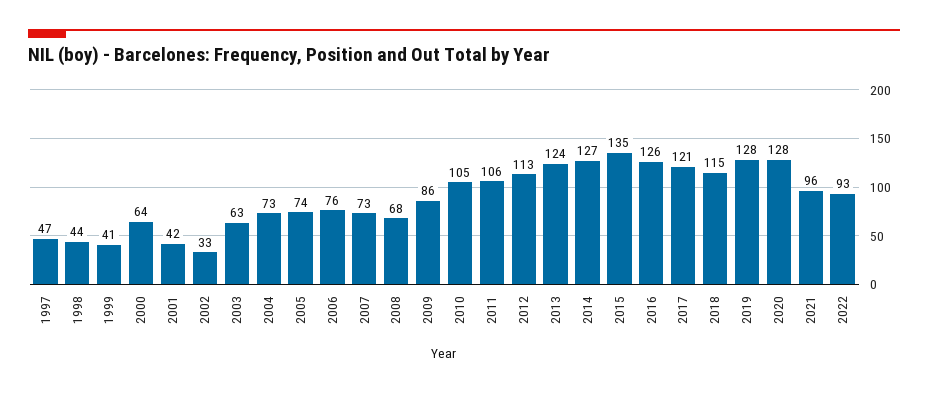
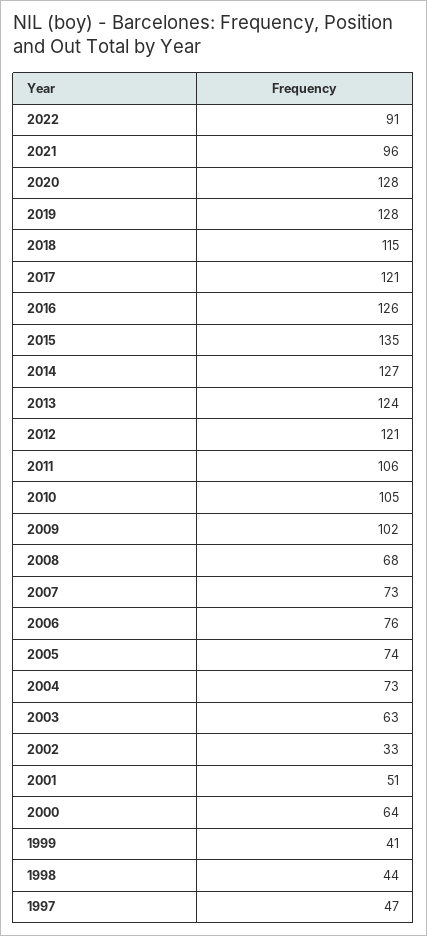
  {
    "1997": 47,
    "1998": 44,
    "1999": 41,
    "2000": 64,
-   "2001": 42,
+   "2001": 51,
    "2002": 33,
    "2003": 63,
    "2004": 73,
    "2005": 74,
    "2006": 76,
    "2007": 73,
    "2008": 68,
-   "2009": 86,
+   "2009": 102,
    "2010": 105,
    "2011": 106,
-   "2012": 113,
+   "2012": 121,
    "2013": 124,
    "2014": 127,
    "2015": 135,
    "2016": 126,
    "2017": 121,
    "2018": 115,
    "2019": 128,
    "2020": 128,
    "2021": 96,
-   "2022": 93
+   "2022": 91
  }

